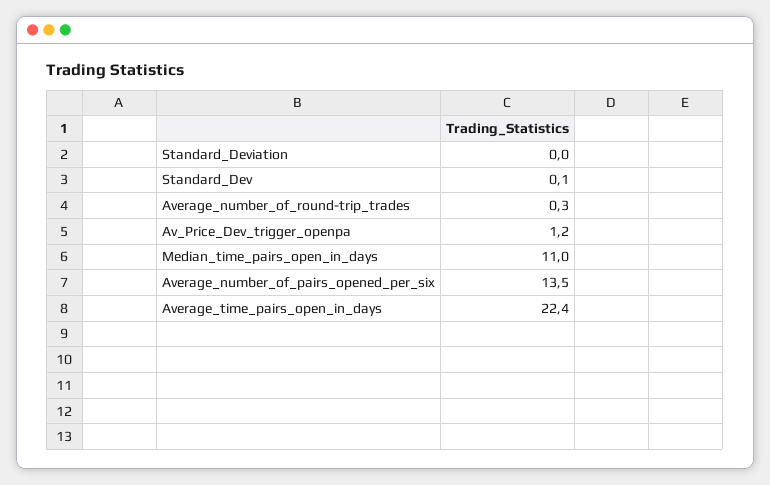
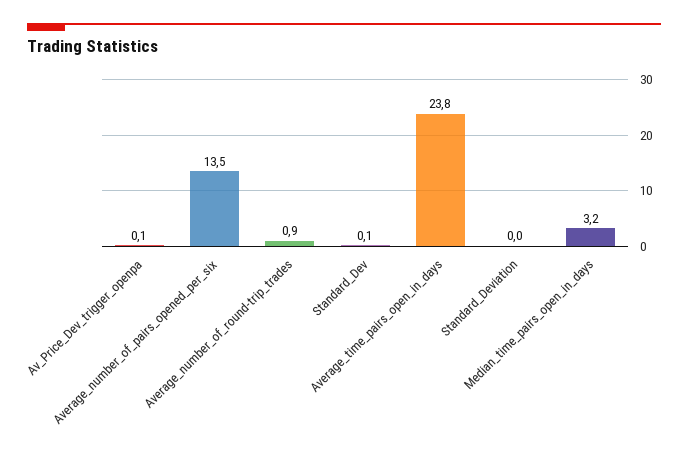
  {
    "Standard_Deviation": 0,
    "Standard_Dev": 0.1,
-   "Average_number_of_round-trip_trades": 0.3,
+   "Average_number_of_round-trip_trades": 0.9,
-   "Av_Price_Dev_trigger_openpa": 1.2,
+   "Av_Price_Dev_trigger_openpa": 0.1,
-   "Median_time_pairs_open_in_days": 11,
+   "Median_time_pairs_open_in_days": 3.2,
    "Average_number_of_pairs_opened_per_six": 13.5,
-   "Average_time_pairs_open_in_days": 22.4
+   "Average_time_pairs_open_in_days": 23.8
  }

